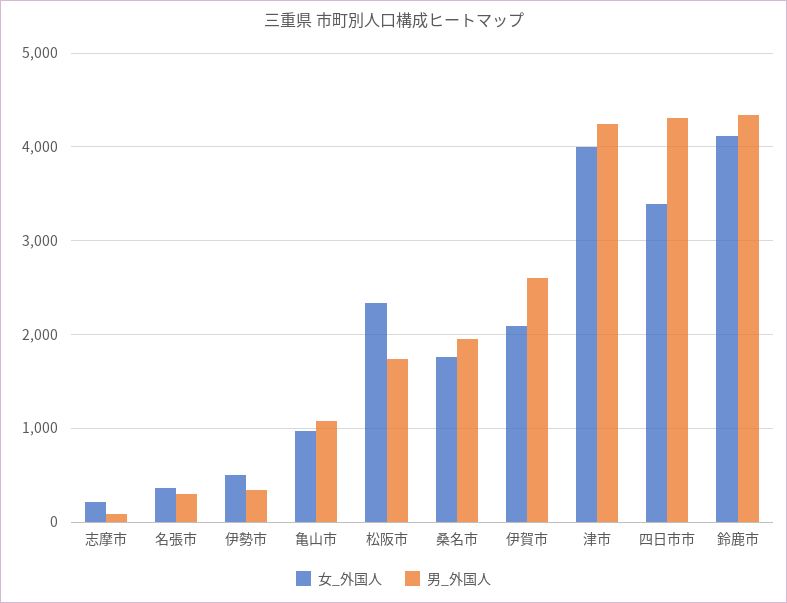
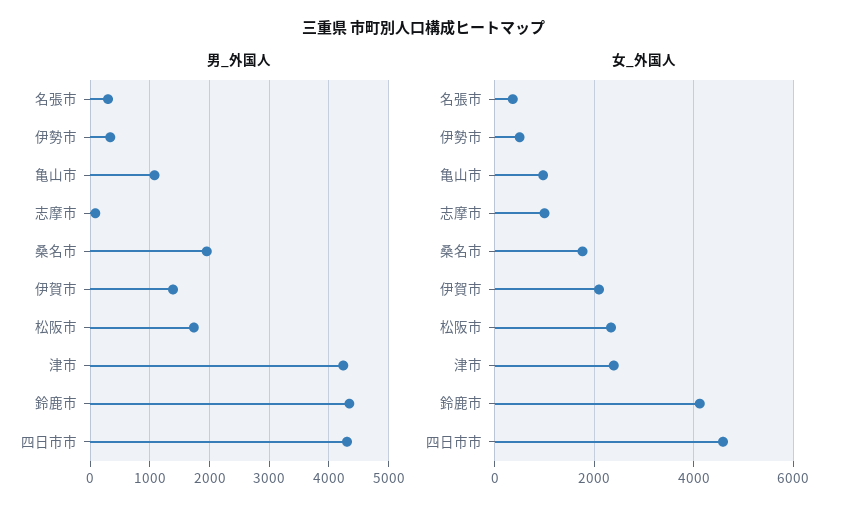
  {
    "女_外国人": {
-     "志摩市": 200,
+     "志摩市": 1000,
      "名張市": 400,
      "伊勢市": 500,
      "亀山市": 1000,
      "松阪市": 2300,
      "桑名市": 1800,
      "伊賀市": 2100,
-     "津市": 4000,
+     "津市": 2400,
-     "四日市市": 3400,
+     "四日市市": 4600,
      "鈴鹿市": 4100
    },
    "男_外国人": {
      "志摩市": 100,
      "名張市": 300,
      "伊勢市": 300,
      "亀山市": 1100,
      "松阪市": 1700,
      "桑名市": 2000,
-     "伊賀市": 2600,
+     "伊賀市": 1400,
      "津市": 4200,
      "四日市市": 4300,
      "鈴鹿市": 4300
    }
  }

